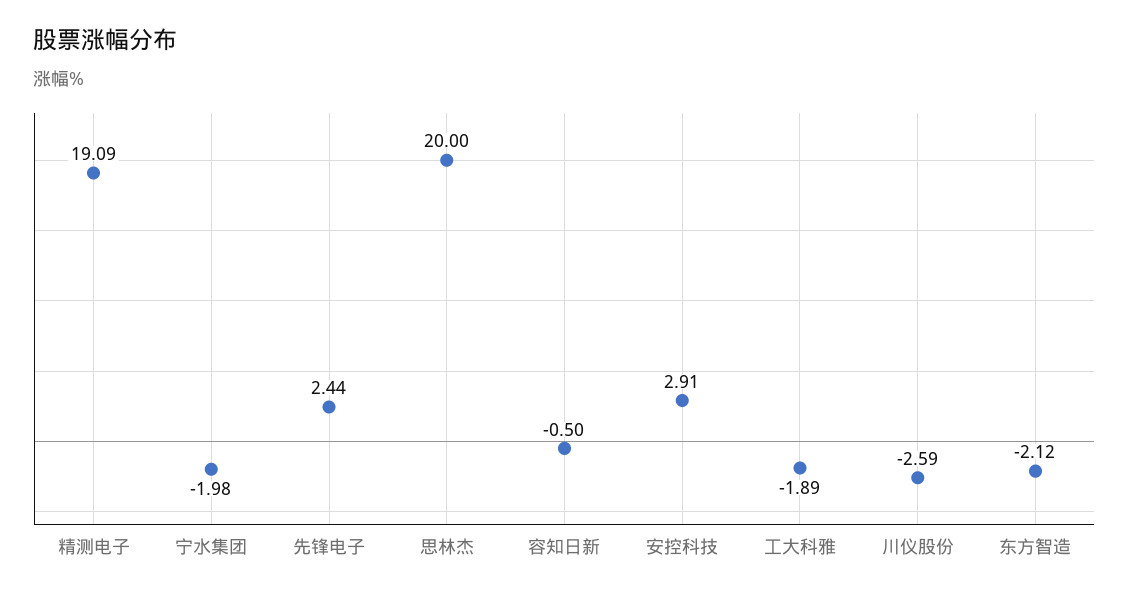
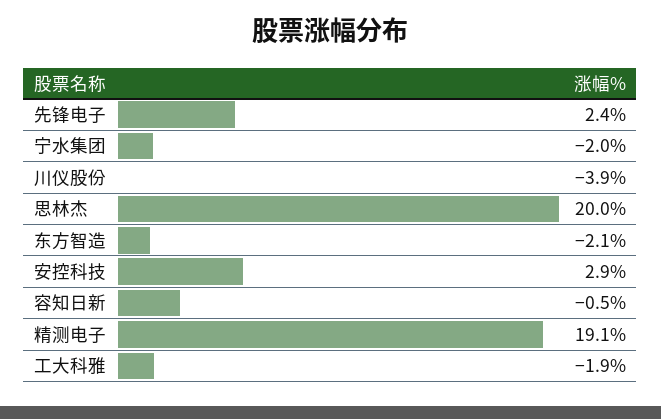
  {
    "精测电子": 19.09,
    "宁水集团": -1.98,
    "先锋电子": 2.44,
    "思林杰": 20,
    "容知日新": -0.5,
    "安控科技": 2.91,
    "工大科雅": -1.89,
-   "川仪股份": -2.59,
+   "川仪股份": -3.9,
    "东方智造": -2.12
  }

